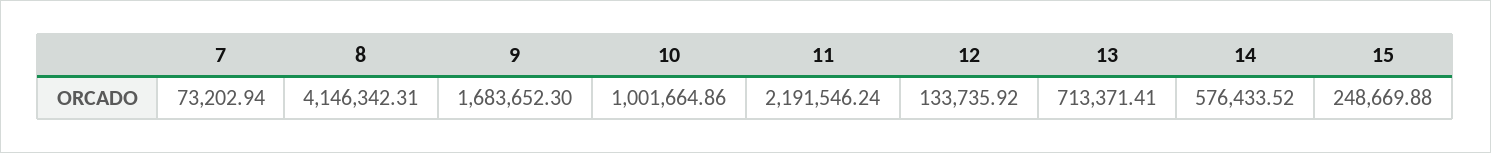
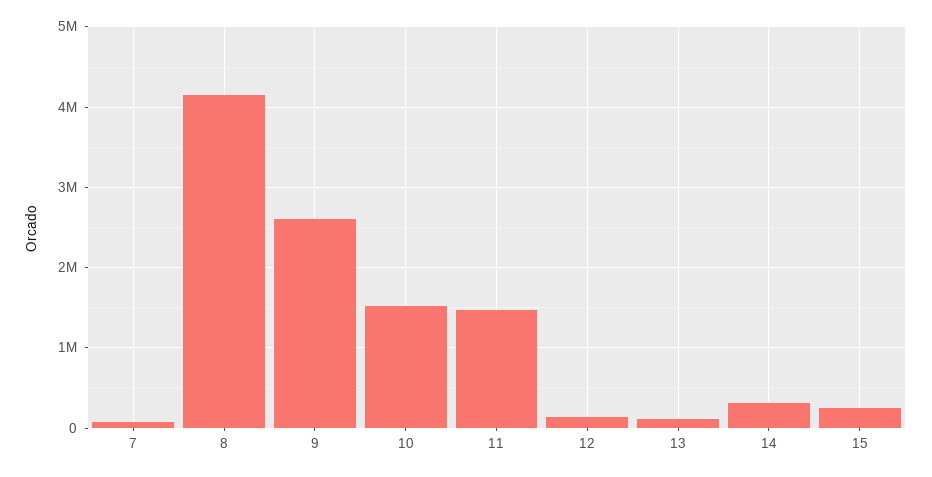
  {
    "7": 73202.94,
    "8": 4146342.31,
-   "9": 1683652.3,
+   "9": 2600000,
-   "10": 1001664.86,
+   "10": 1500000,
-   "11": 2191546.24,
+   "11": 1500000,
    "12": 133735.92,
-   "13": 713371.41,
+   "13": 100000,
-   "14": 576433.52,
+   "14": 300000,
    "15": 248669.88
  }

